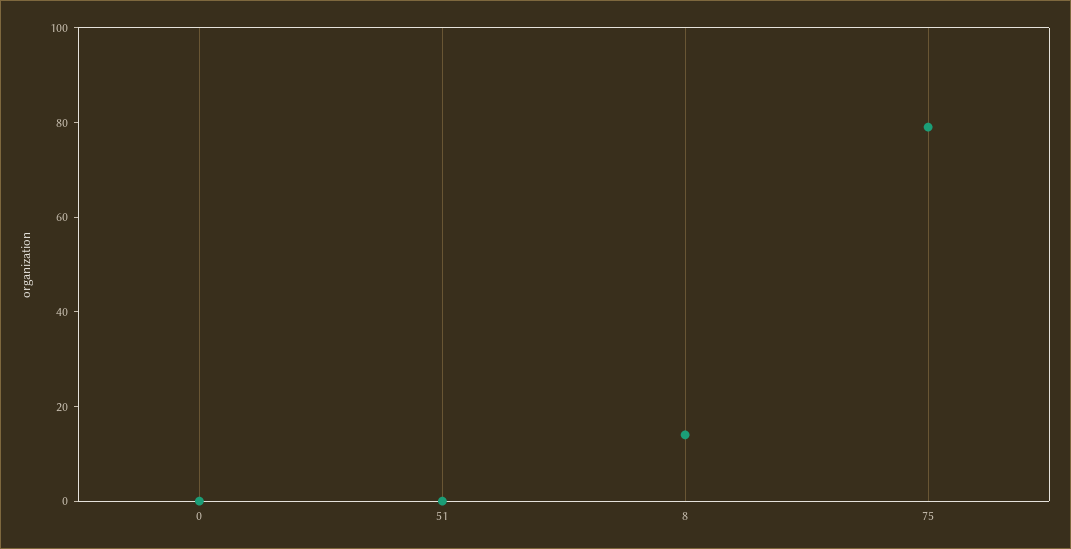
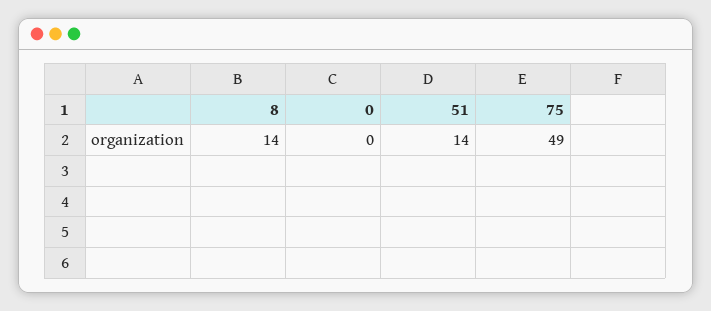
  {
    "0": 0,
-   "51": 0,
+   "51": 14,
    "8": 14,
-   "75": 80
+   "75": 49
  }

